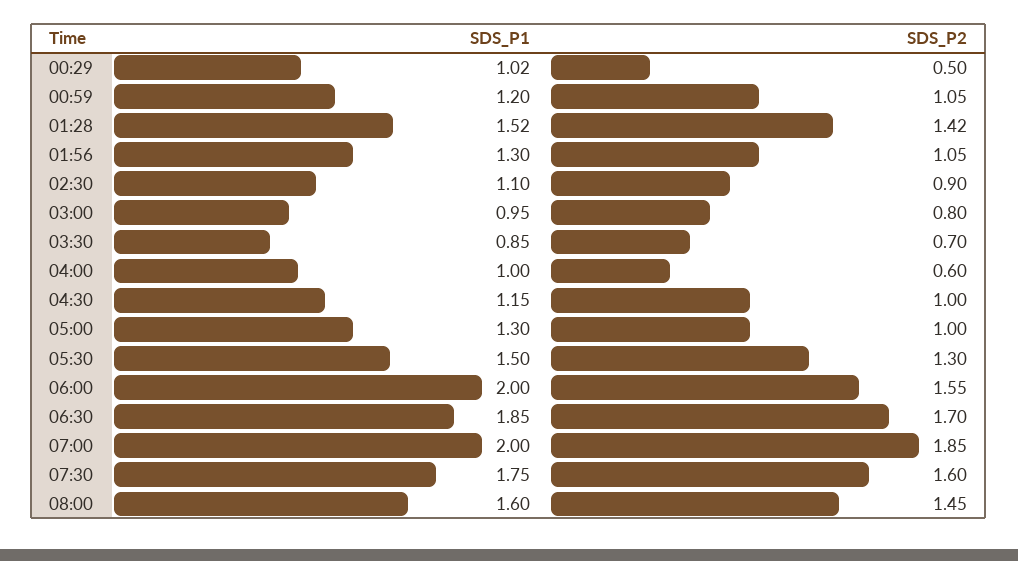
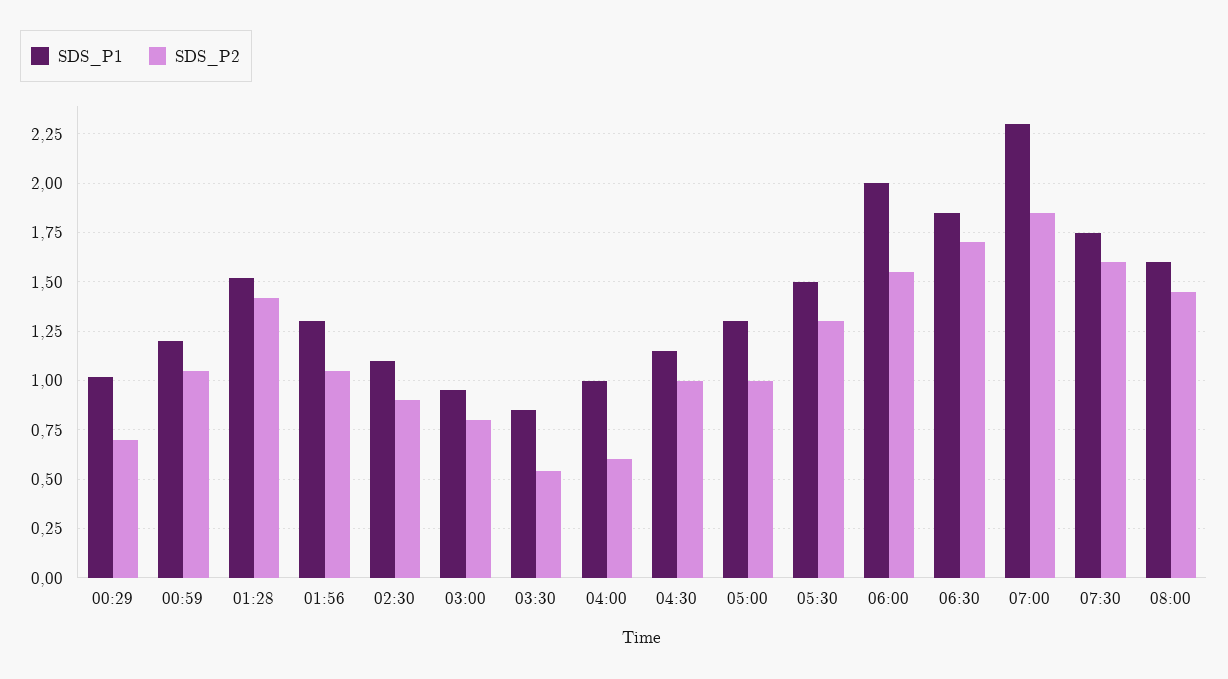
  {
    "SDS_P1": {
      "00:29": 1.02,
      "00:59": 1.2,
      "01:28": 1.52,
      "01:56": 1.3,
      "02:30": 1.1,
      "03:00": 0.95,
      "03:30": 0.85,
      "04:00": 1,
      "04:30": 1.15,
      "05:00": 1.3,
      "05:30": 1.5,
      "06:00": 2,
      "06:30": 1.85,
-     "07:00": 2,
+     "07:00": 2.3,
      "07:30": 1.75,
      "08:00": 1.6
    },
    "SDS_P2": {
-     "00:29": 0.5,
+     "00:29": 0.7,
      "00:59": 1.05,
      "01:28": 1.42,
      "01:56": 1.05,
      "02:30": 0.9,
      "03:00": 0.8,
-     "03:30": 0.7,
+     "03:30": 0.55,
      "04:00": 0.6,
      "04:30": 1,
      "05:00": 1,
      "05:30": 1.3,
      "06:00": 1.55,
      "06:30": 1.7,
      "07:00": 1.85,
      "07:30": 1.6,
      "08:00": 1.45
    }
  }

